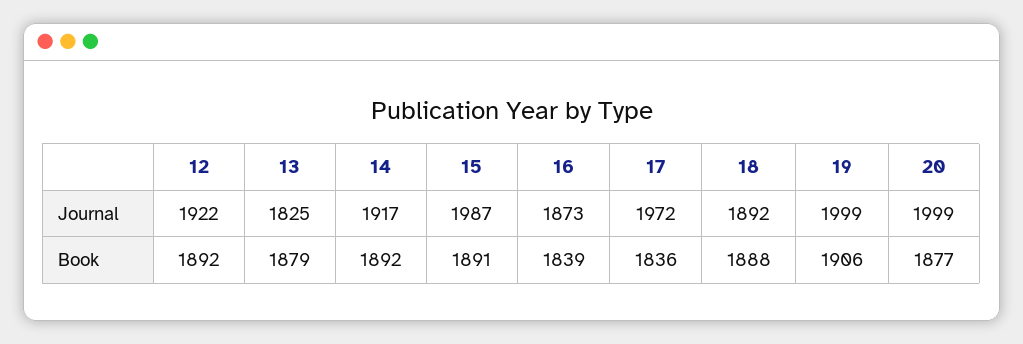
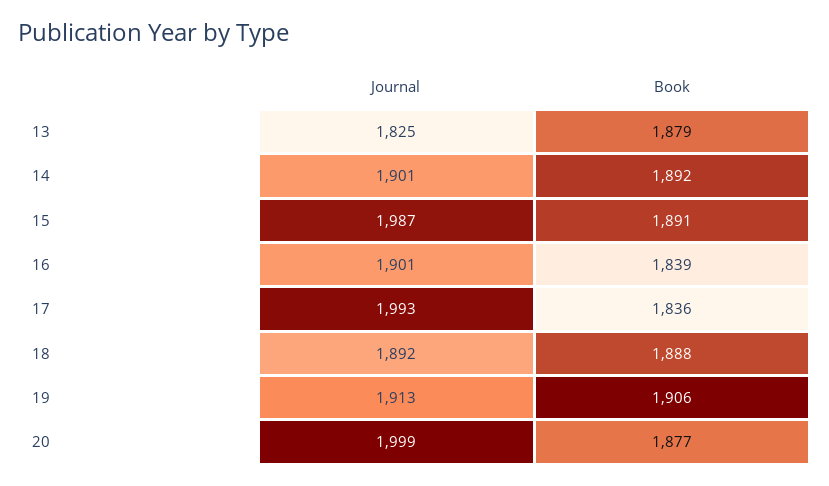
  {
-   "12": {
-     "Journal": 1922,
-     "Book": 1892
-   },
    "13": {
      "Journal": 1825,
      "Book": 1879
    },
    "14": {
-     "Journal": 1917,
+     "Journal": 1901,
      "Book": 1892
    },
    "15": {
      "Journal": 1987,
      "Book": 1891
    },
    "16": {
-     "Journal": 1873,
+     "Journal": 1901,
      "Book": 1839
    },
    "17": {
-     "Journal": 1972,
+     "Journal": 1993,
      "Book": 1836
    },
    "18": {
      "Journal": 1892,
      "Book": 1888
    },
    "19": {
-     "Journal": 1999,
+     "Journal": 1913,
      "Book": 1906
    },
    "20": {
      "Journal": 1999,
      "Book": 1877
    }
  }

